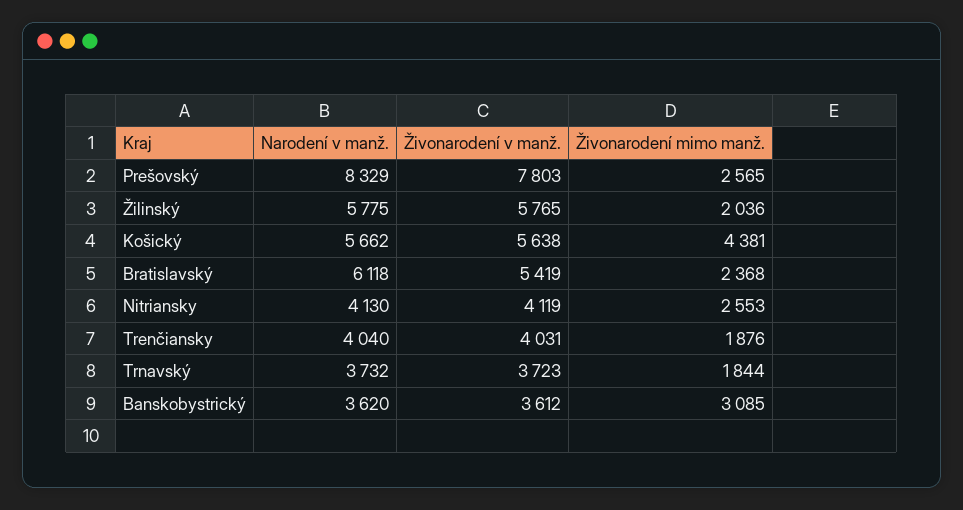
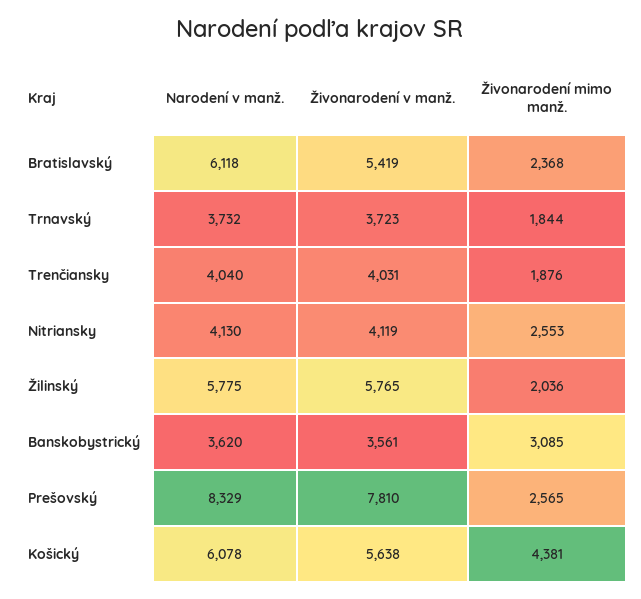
  {
    "Narodení v manž.": {
      "Prešovský": 8329,
      "Žilinský": 5775,
-     "Košický": 5662,
+     "Košický": 6078,
      "Bratislavský": 6118,
      "Nitriansky": 4130,
      "Trenčiansky": 4040,
      "Trnavský": 3732,
      "Banskobystrický": 3620
    },
    "Živonarodení v manž.": {
-     "Prešovský": 7803,
+     "Prešovský": 7810,
      "Žilinský": 5765,
      "Košický": 5638,
      "Bratislavský": 5419,
      "Nitriansky": 4119,
      "Trenčiansky": 4031,
      "Trnavský": 3723,
-     "Banskobystrický": 3612
+     "Banskobystrický": 3561
    },
    "Živonarodení mimo manž.": {
      "Prešovský": 2565,
      "Žilinský": 2036,
      "Košický": 4381,
      "Bratislavský": 2368,
      "Nitriansky": 2553,
      "Trenčiansky": 1876,
      "Trnavský": 1844,
      "Banskobystrický": 3085
    }
  }

